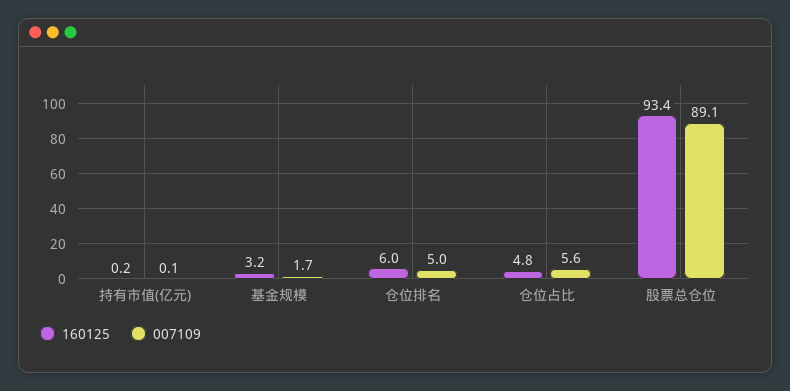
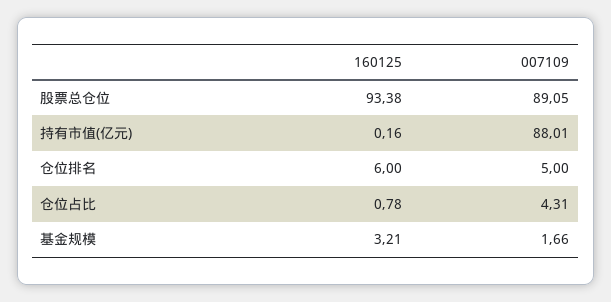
  {
    "160125": {
      "持有市值(亿元)": 0.16,
      "基金规模": 3.21,
      "仓位排名": 6,
-     "仓位占比": 4.8,
+     "仓位占比": 0.78,
      "股票总仓位": 93.38
    },
    "007109": {
-     "持有市值(亿元)": 0.1,
+     "持有市值(亿元)": 88.01,
      "基金规模": 1.66,
      "仓位排名": 5,
-     "仓位占比": 5.6,
+     "仓位占比": 4.31,
      "股票总仓位": 89.05
    }
  }

